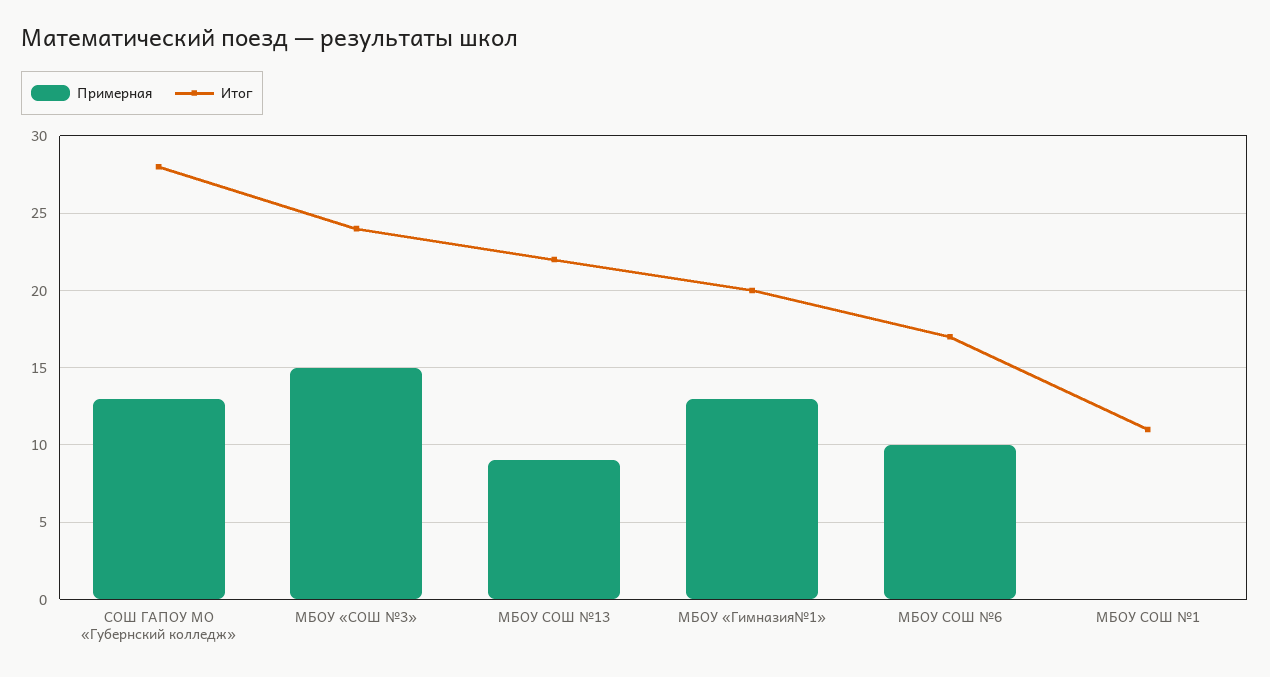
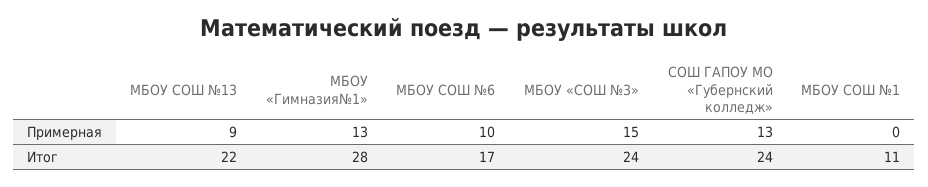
  {
    "Примерная": {
      "СОШ ГАПОУ МО «Губернский колледж»": 13,
      "МБОУ «СОШ №3»": 15,
      "МБОУ СОШ №13": 9,
      "МБОУ «Гимназия№1»": 13,
      "МБОУ СОШ №6": 10,
      "МБОУ СОШ №1": 0
    },
    "Итог": {
-     "СОШ ГАПОУ МО «Губернский колледж»": 28,
+     "СОШ ГАПОУ МО «Губернский колледж»": 24,
      "МБОУ «СОШ №3»": 24,
      "МБОУ СОШ №13": 22,
-     "МБОУ «Гимназия№1»": 20,
+     "МБОУ «Гимназия№1»": 28,
      "МБОУ СОШ №6": 17,
      "МБОУ СОШ №1": 11
    }
  }

